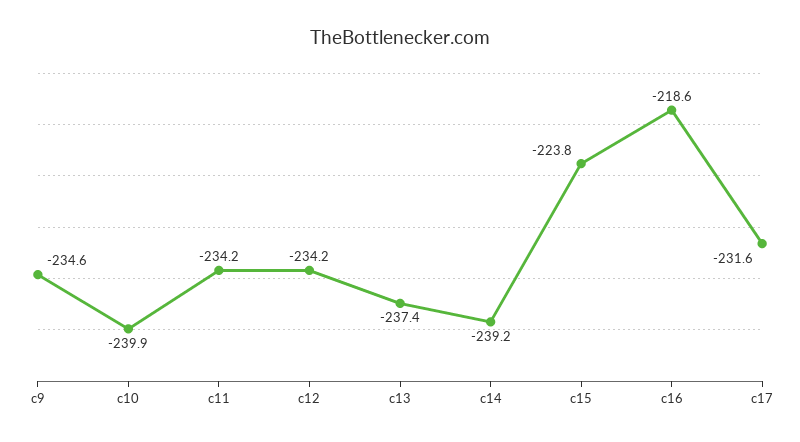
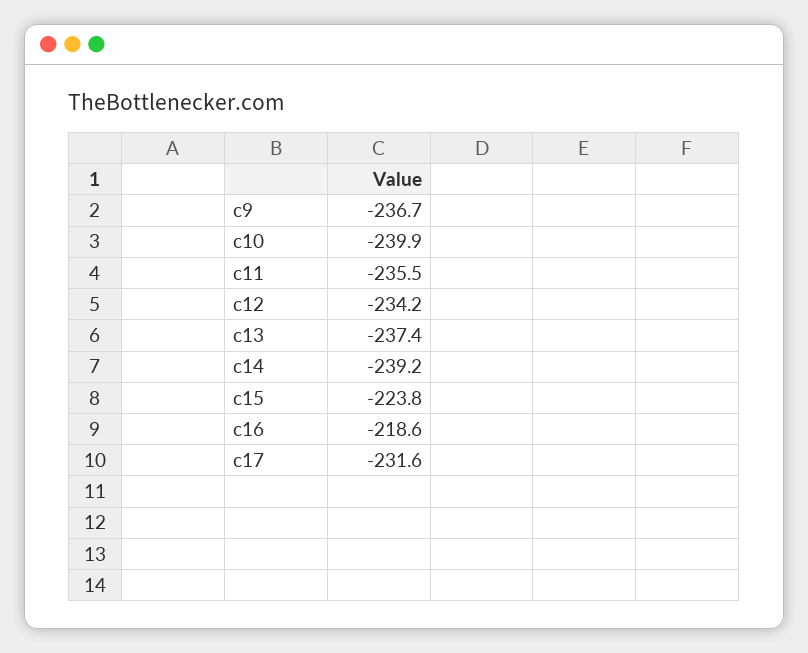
  {
-   "c9": -234.6,
+   "c9": -236.7,
    "c10": -239.9,
-   "c11": -234.2,
+   "c11": -235.5,
    "c12": -234.2,
    "c13": -237.4,
    "c14": -239.2,
    "c15": -223.8,
    "c16": -218.6,
    "c17": -231.6
  }

